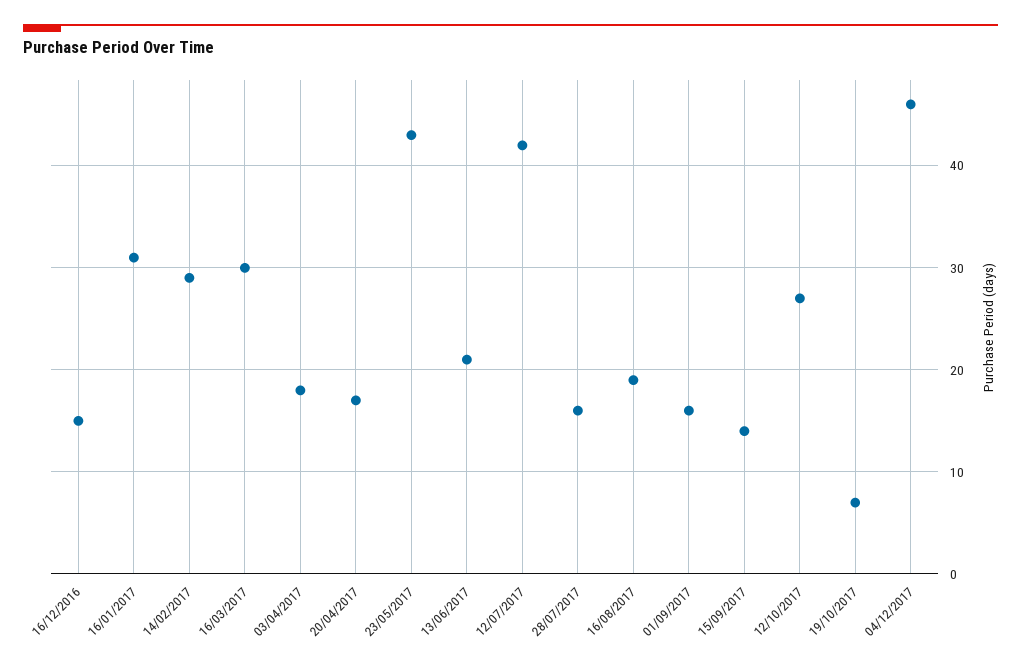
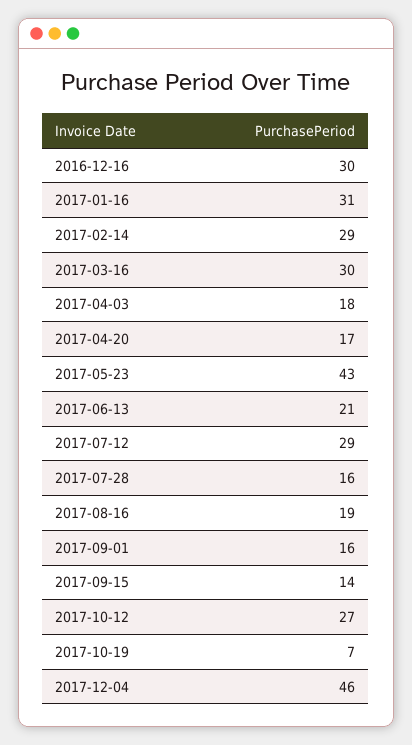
  {
-   "16/12/2016": 15,
+   "16/12/2016": 30,
    "16/01/2017": 31,
    "14/02/2017": 29,
    "16/03/2017": 30,
    "03/04/2017": 18,
    "20/04/2017": 17,
    "23/05/2017": 43,
    "13/06/2017": 21,
-   "12/07/2017": 42,
+   "12/07/2017": 29,
    "28/07/2017": 16,
    "16/08/2017": 19,
    "01/09/2017": 16,
    "15/09/2017": 14,
    "12/10/2017": 27,
    "19/10/2017": 7,
    "04/12/2017": 46
  }

